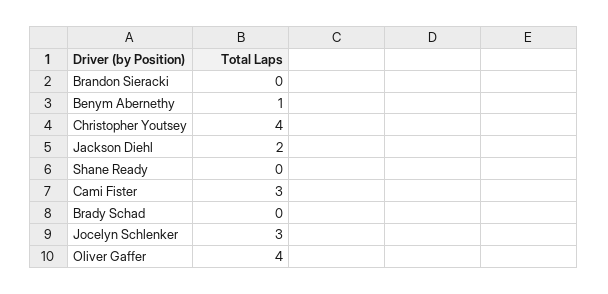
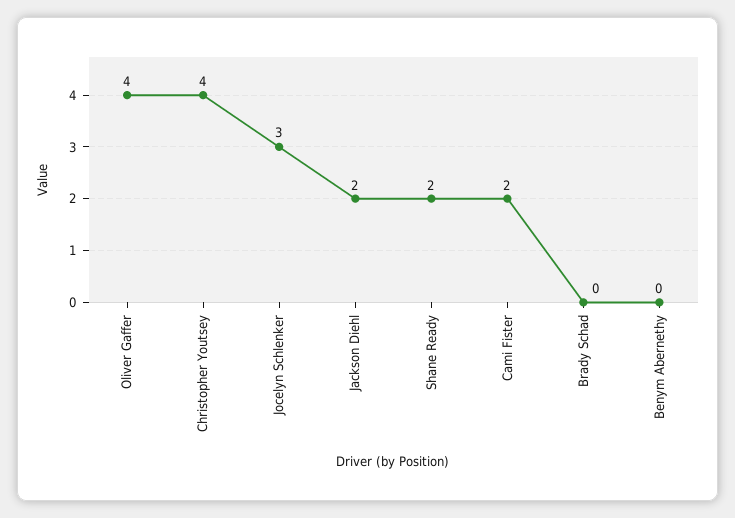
  {
-   "Brandon Sieracki": 0,
-   "Benym Abernethy": 1,
+   "Benym Abernethy": 0,
    "Christopher Youtsey": 4,
    "Jackson Diehl": 2,
-   "Shane Ready": 0,
+   "Shane Ready": 2,
-   "Cami Fister": 3,
+   "Cami Fister": 2,
    "Brady Schad": 0,
    "Jocelyn Schlenker": 3,
    "Oliver Gaffer": 4
  }

